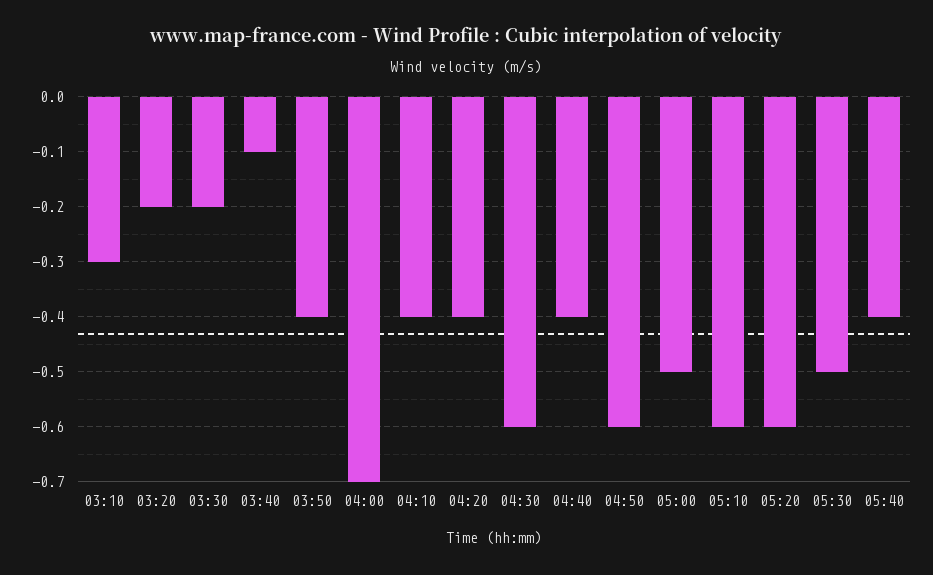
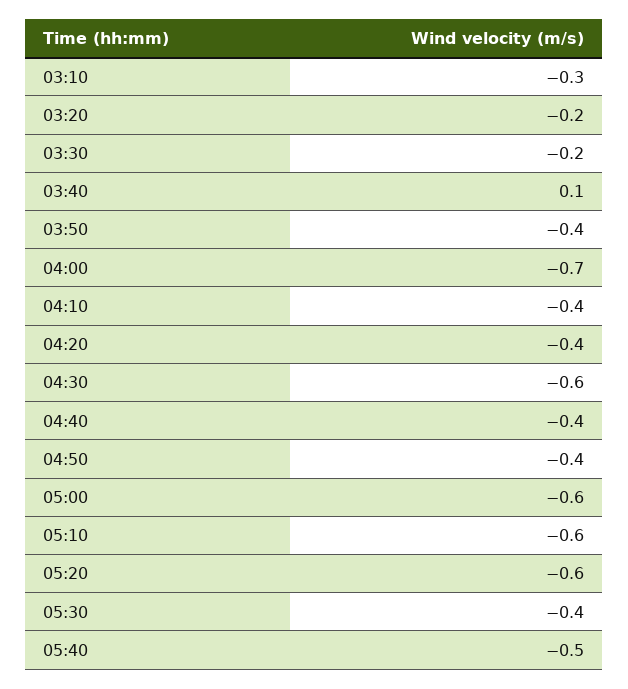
  {
    "03:10": -0.3,
    "03:20": -0.2,
    "03:30": -0.2,
-   "03:40": -0.1,
+   "03:40": 0.1,
    "03:50": -0.4,
    "04:00": -0.7,
    "04:10": -0.4,
    "04:20": -0.4,
    "04:30": -0.6,
    "04:40": -0.4,
-   "04:50": -0.6,
+   "04:50": -0.4,
-   "05:00": -0.5,
+   "05:00": -0.6,
    "05:10": -0.6,
    "05:20": -0.6,
-   "05:30": -0.5,
+   "05:30": -0.4,
-   "05:40": -0.4
+   "05:40": -0.5
  }

